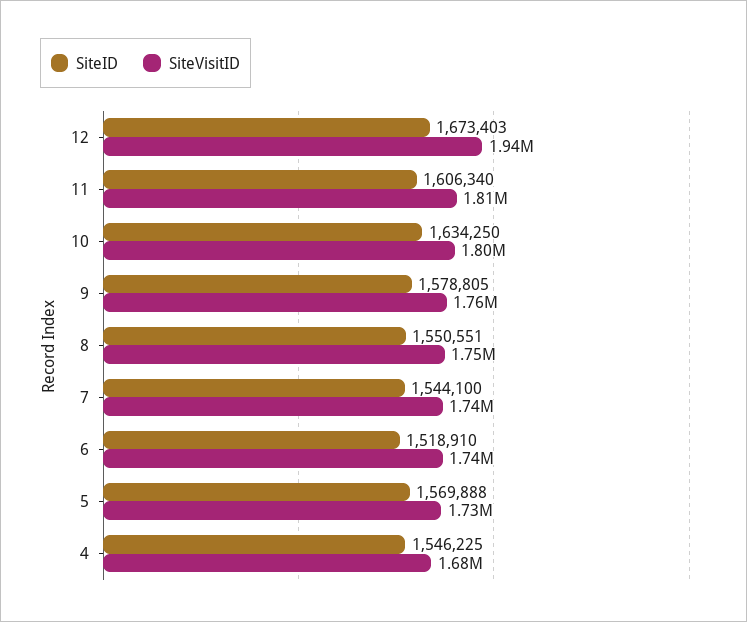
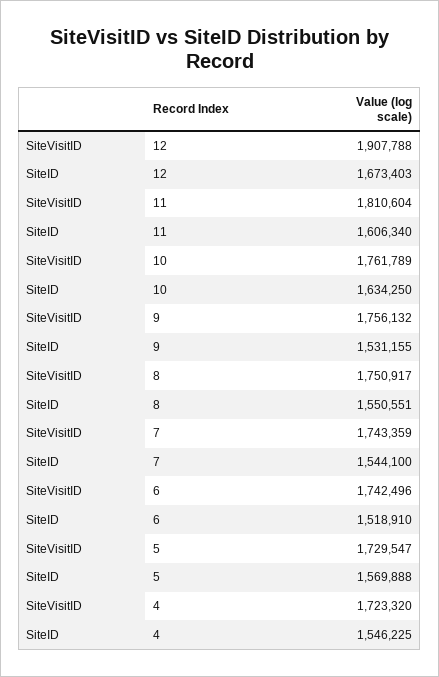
  {
    "SiteID": {
      "12": 1673403,
      "11": 1606340,
      "10": 1634250,
-     "9": 1578805,
+     "9": 1531155,
      "8": 1550551,
      "7": 1544100,
      "6": 1518910,
      "5": 1569888,
      "4": 1546225
    },
    "SiteVisitID": {
-     "12": 1940000,
+     "12": 1907788,
      "11": 1810604,
-     "10": 1800000,
+     "10": 1761789,
      "9": 1756132,
      "8": 1750917,
      "7": 1743359,
      "6": 1742496,
      "5": 1729547,
-     "4": 1680000
+     "4": 1723320
    }
  }

